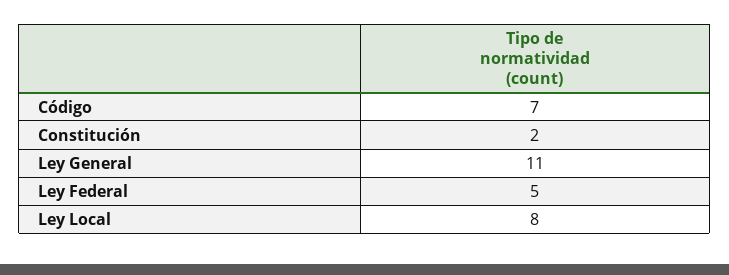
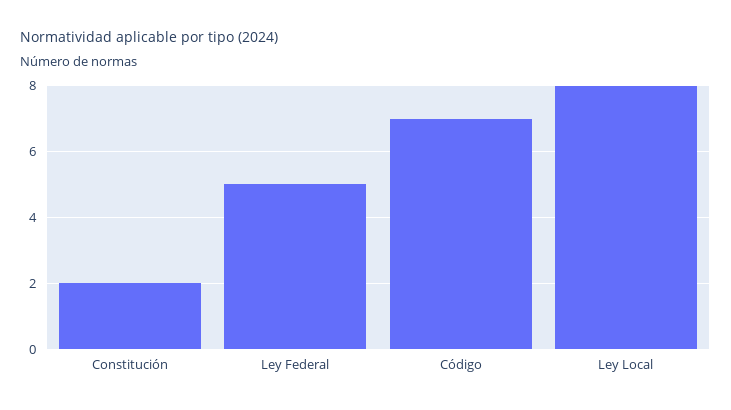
  {
    "Código": 7,
    "Constitución": 2,
-   "Ley General": 11,
    "Ley Federal": 5,
    "Ley Local": 8
  }

